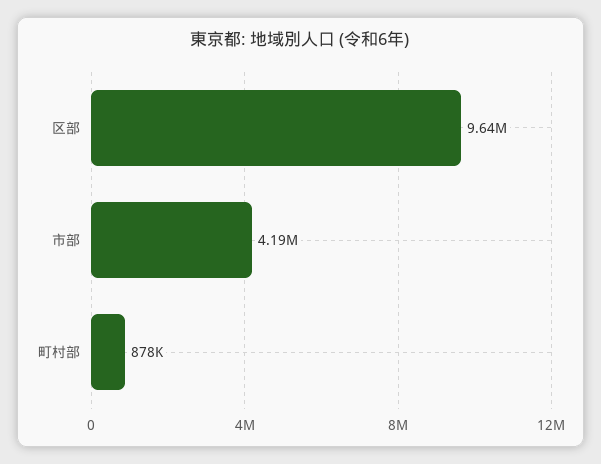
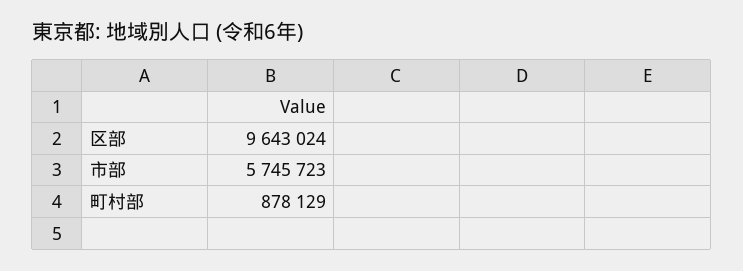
  {
    "区部": 9643024,
-   "市部": 4190000,
+   "市部": 5745723,
    "町村部": 878129
  }

